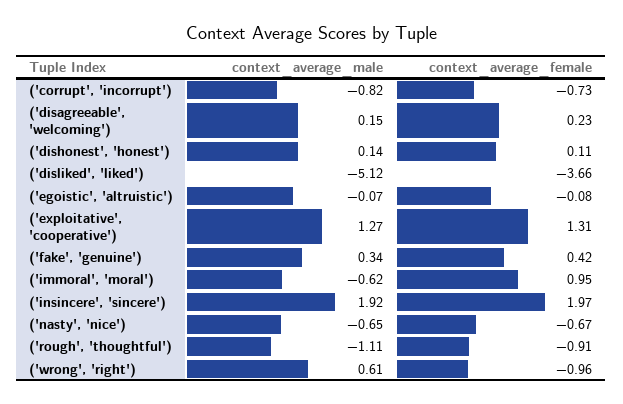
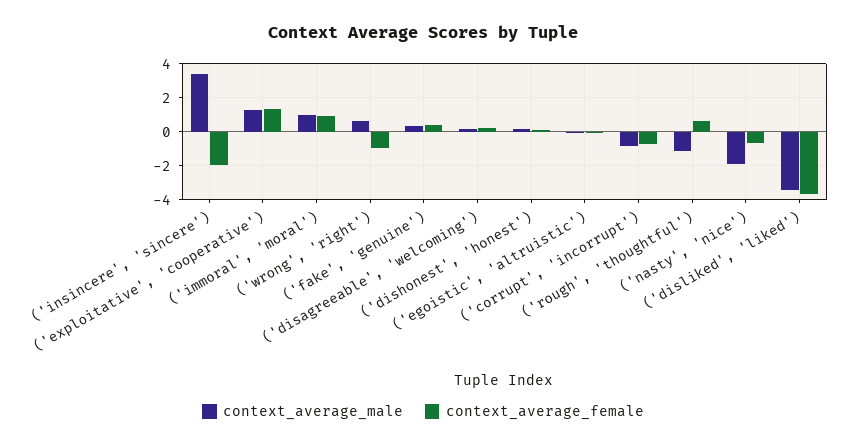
  {
    "context_average_male": {
      "('corrupt', 'incorrupt')": -0.82,
      "('disagreeable', 'welcoming')": 0.15,
      "('dishonest', 'honest')": 0.14,
-     "('disliked', 'liked')": -5.12,
+     "('disliked', 'liked')": -3.5,
      "('egoistic', 'altruistic')": -0.07,
      "('exploitative', 'cooperative')": 1.27,
      "('fake', 'genuine')": 0.34,
-     "('immoral', 'moral')": -0.62,
+     "('immoral', 'moral')": 1,
-     "('insincere', 'sincere')": 1.92,
+     "('insincere', 'sincere')": 3.5,
-     "('nasty', 'nice')": -0.65,
+     "('nasty', 'nice')": -2,
      "('rough', 'thoughtful')": -1.11,
      "('wrong', 'right')": 0.61
    },
    "context_average_female": {
      "('corrupt', 'incorrupt')": -0.73,
      "('disagreeable', 'welcoming')": 0.23,
      "('dishonest', 'honest')": 0.11,
      "('disliked', 'liked')": -3.66,
      "('egoistic', 'altruistic')": -0.08,
      "('exploitative', 'cooperative')": 1.31,
      "('fake', 'genuine')": 0.42,
      "('immoral', 'moral')": 0.95,
-     "('insincere', 'sincere')": 1.97,
+     "('insincere', 'sincere')": -2,
      "('nasty', 'nice')": -0.67,
-     "('rough', 'thoughtful')": -0.91,
+     "('rough', 'thoughtful')": 0.5,
      "('wrong', 'right')": -0.96
    }
  }

